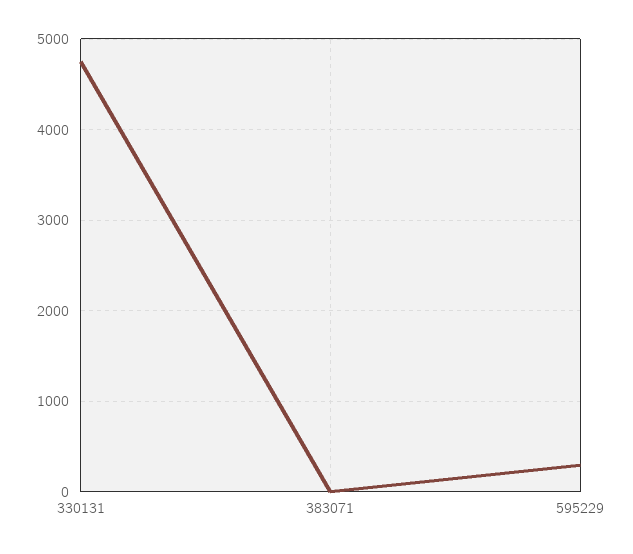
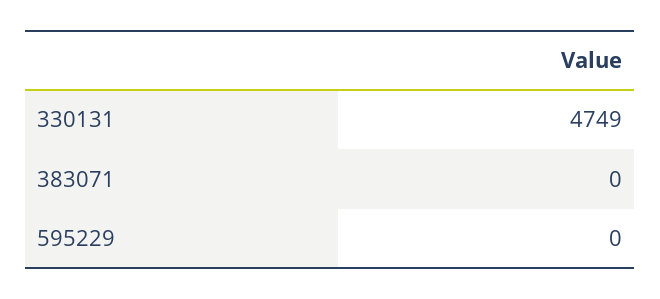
  {
    "330131": 4749,
    "383071": 0,
-   "595229": 300
+   "595229": 0
  }

